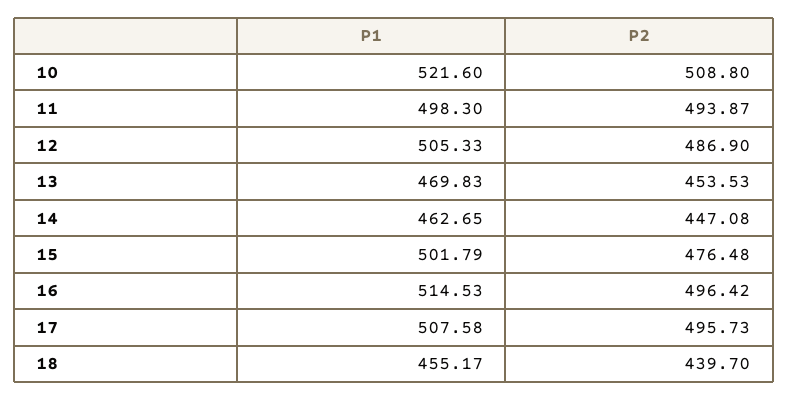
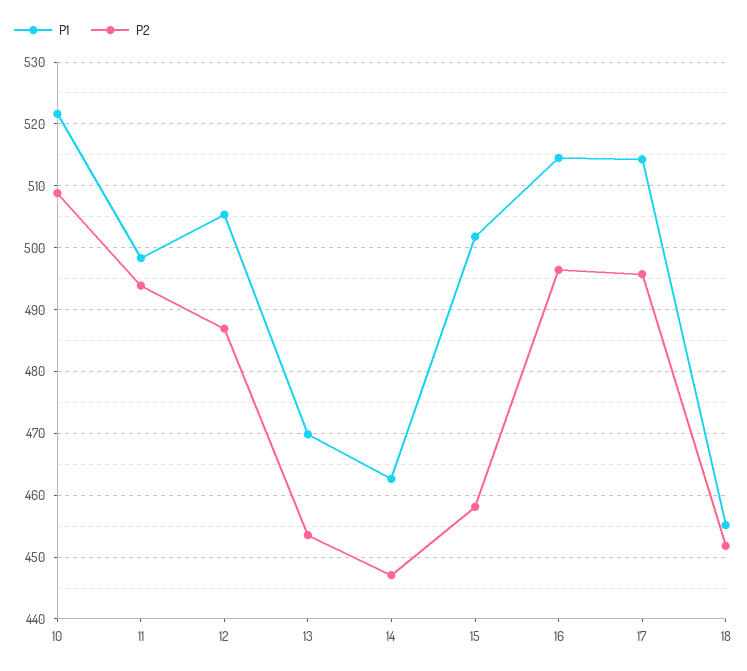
  {
    "P1": {
      "10": 521.6,
      "11": 498.3,
      "12": 505.33,
      "13": 469.83,
      "14": 462.65,
      "15": 501.79,
      "16": 514.53,
-     "17": 507.58,
+     "17": 514,
      "18": 455.17
    },
    "P2": {
      "10": 508.8,
      "11": 493.87,
      "12": 486.9,
      "13": 453.53,
      "14": 447.08,
-     "15": 476.48,
+     "15": 458,
      "16": 496.42,
      "17": 495.73,
-     "18": 439.7
+     "18": 452
    }
  }

